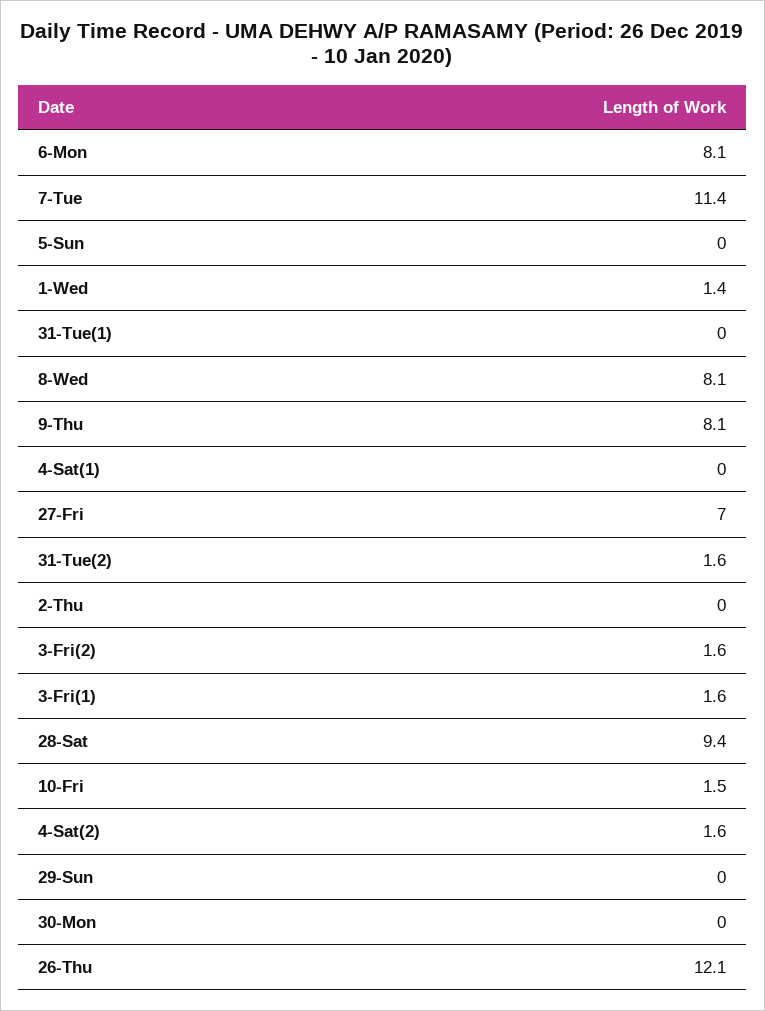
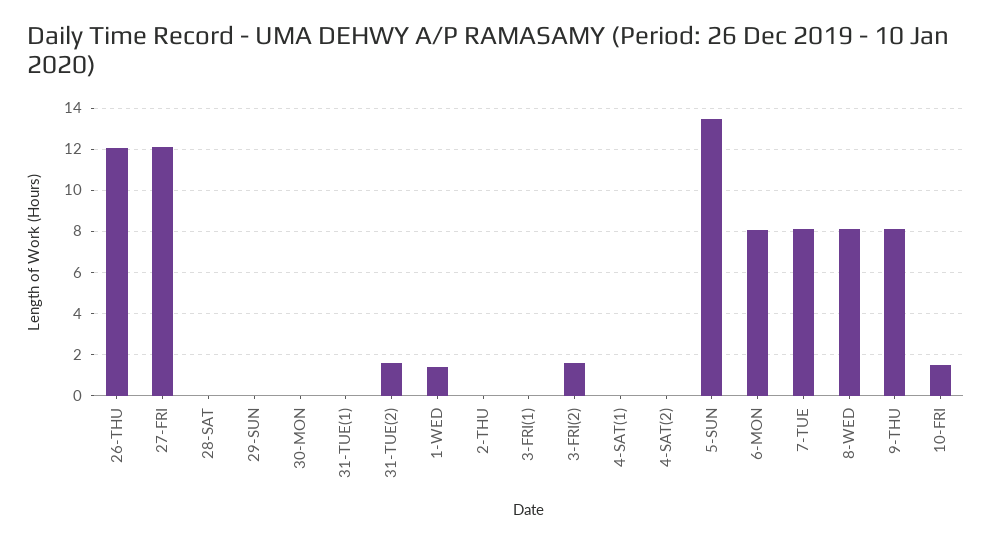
  {
    "6-Mon": 8.1,
-   "7-Tue": 11.4,
+   "7-Tue": 8,
-   "5-Sun": 0,
+   "5-Sun": 13.5,
    "1-Wed": 1.4,
    "31-Tue(1)": 0,
    "8-Wed": 8.1,
    "9-Thu": 8.1,
    "4-Sat(1)": 0,
-   "27-Fri": 7,
+   "27-Fri": 12,
    "31-Tue(2)": 1.6,
    "2-Thu": 0,
    "3-Fri(2)": 1.6,
-   "3-Fri(1)": 1.6,
+   "3-Fri(1)": 0,
-   "28-Sat": 9.4,
+   "28-Sat": 0,
    "10-Fri": 1.5,
-   "4-Sat(2)": 1.6,
+   "4-Sat(2)": 0,
    "29-Sun": 0,
    "30-Mon": 0,
    "26-Thu": 12.1
  }

